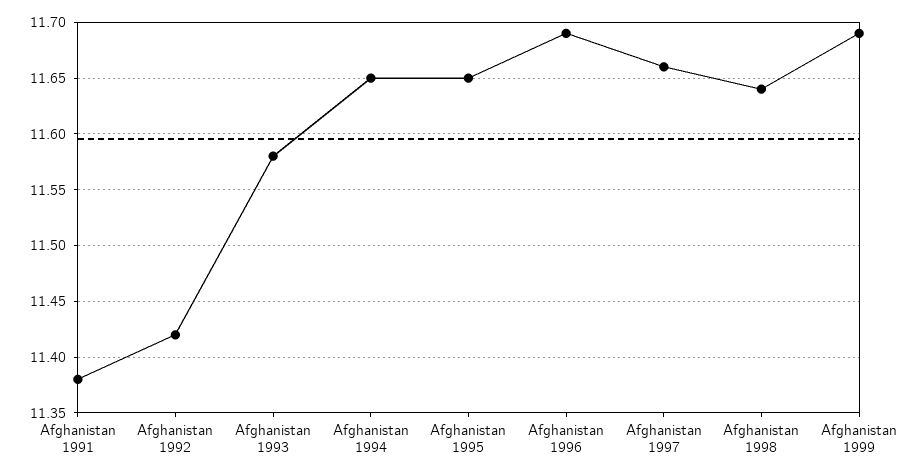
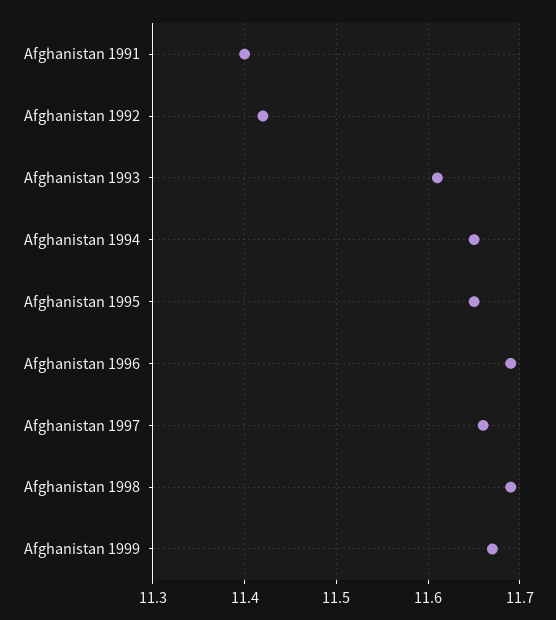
  {
-   "Afghanistan 1991": 11.38,
+   "Afghanistan 1991": 11.4,
    "Afghanistan 1992": 11.42,
-   "Afghanistan 1993": 11.58,
+   "Afghanistan 1993": 11.61,
    "Afghanistan 1994": 11.65,
    "Afghanistan 1995": 11.65,
    "Afghanistan 1996": 11.69,
    "Afghanistan 1997": 11.66,
-   "Afghanistan 1998": 11.64,
+   "Afghanistan 1998": 11.69,
-   "Afghanistan 1999": 11.69
+   "Afghanistan 1999": 11.67
  }

